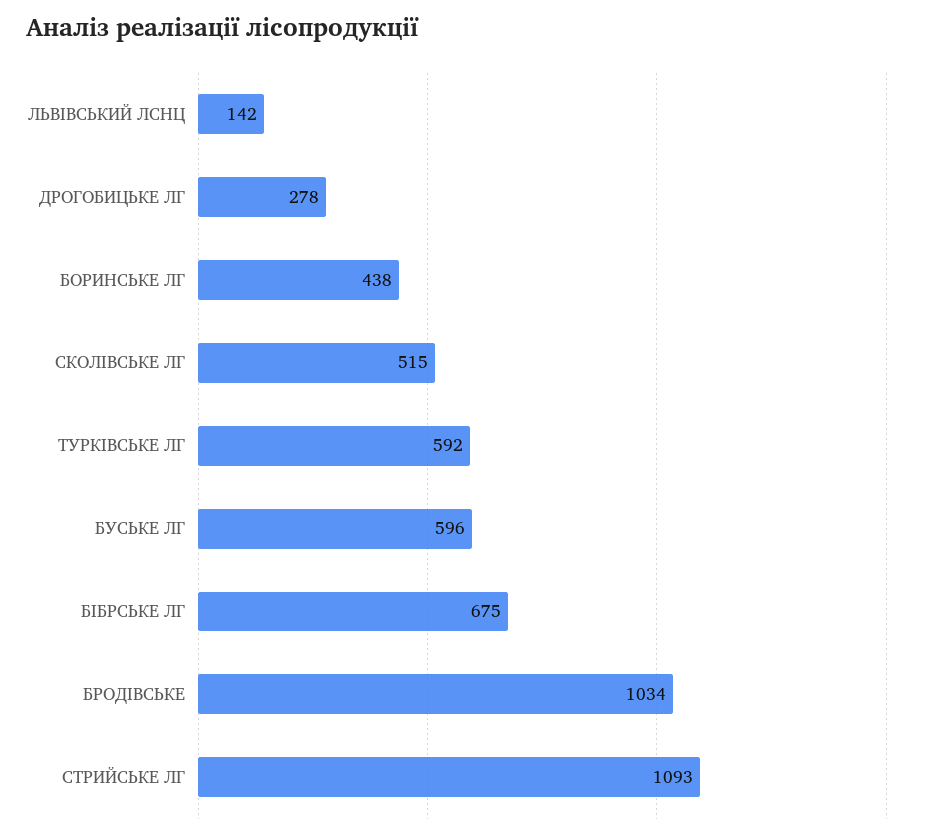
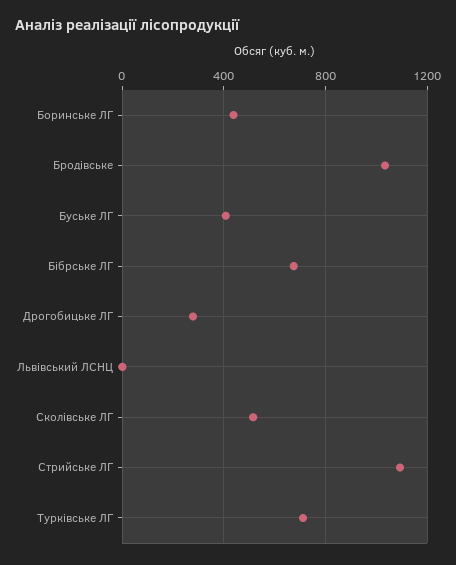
  {
-   "ЛЬВІВСЬКИЙ ЛСНЦ": 142,
+   "ЛЬВІВСЬКИЙ ЛСНЦ": 0,
    "ДРОГОБИЦЬКЕ ЛГ": 278,
    "БОРИНСЬКЕ ЛГ": 438,
    "СКОЛІВСЬКЕ ЛГ": 515,
-   "ТУРКІВСЬКЕ ЛГ": 592,
+   "ТУРКІВСЬКЕ ЛГ": 700,
-   "БУСЬКЕ ЛГ": 596,
+   "БУСЬКЕ ЛГ": 400,
    "БІБРСЬКЕ ЛГ": 675,
    "БРОДІВСЬКЕ": 1034,
    "СТРИЙСЬКЕ ЛГ": 1093
  }

